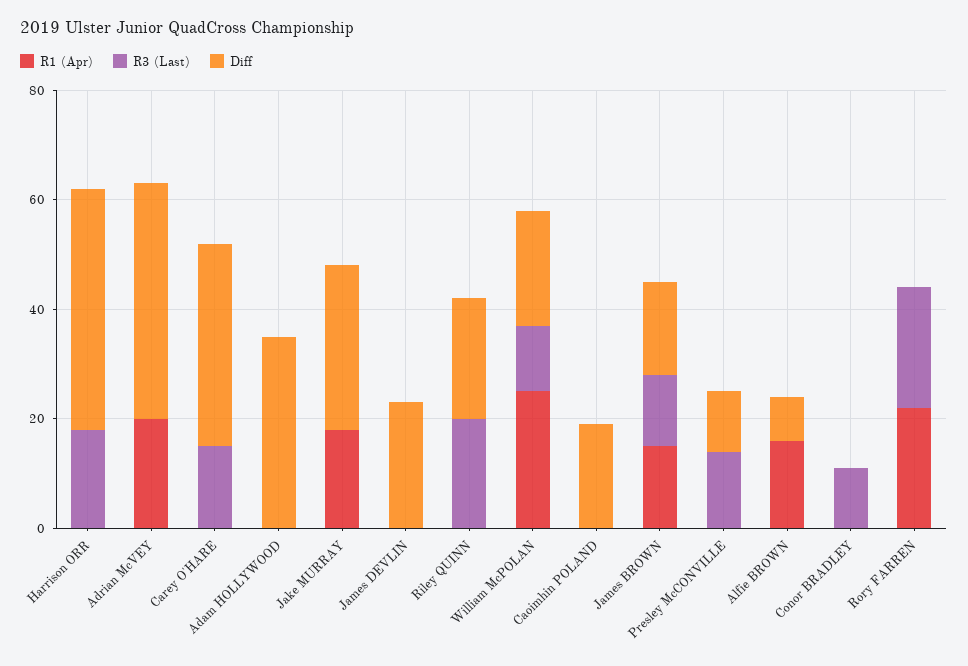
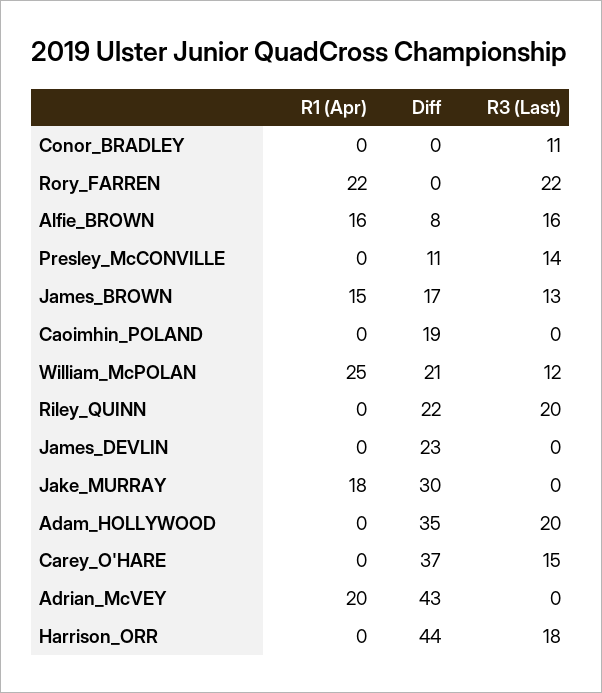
  {
    "R1 (Apr)": {
      "Harrison ORR": 0,
      "Adrian McVEY": 20,
      "Carey O'HARE": 0,
      "Adam HOLLYWOOD": 0,
      "Jake MURRAY": 18,
      "James DEVLIN": 0,
      "Riley QUINN": 0,
      "William McPOLAN": 25,
      "Caoimhin POLAND": 0,
      "James BROWN": 15,
      "Presley McCONVILLE": 0,
      "Alfie BROWN": 16,
      "Conor BRADLEY": 0,
      "Rory FARREN": 22
    },
    "R3 (Last)": {
      "Harrison ORR": 18,
      "Adrian McVEY": 0,
      "Carey O'HARE": 15,
-     "Adam HOLLYWOOD": 0,
+     "Adam HOLLYWOOD": 20,
      "Jake MURRAY": 0,
      "James DEVLIN": 0,
      "Riley QUINN": 20,
      "William McPOLAN": 12,
      "Caoimhin POLAND": 0,
      "James BROWN": 13,
      "Presley McCONVILLE": 14,
-     "Alfie BROWN": 0,
+     "Alfie BROWN": 16,
      "Conor BRADLEY": 11,
      "Rory FARREN": 22
    },
    "Diff": {
      "Harrison ORR": 44,
      "Adrian McVEY": 43,
      "Carey O'HARE": 37,
      "Adam HOLLYWOOD": 35,
      "Jake MURRAY": 30,
      "James DEVLIN": 23,
      "Riley QUINN": 22,
      "William McPOLAN": 21,
      "Caoimhin POLAND": 19,
      "James BROWN": 17,
      "Presley McCONVILLE": 11,
      "Alfie BROWN": 8,
      "Conor BRADLEY": 0,
      "Rory FARREN": 0
    }
  }

